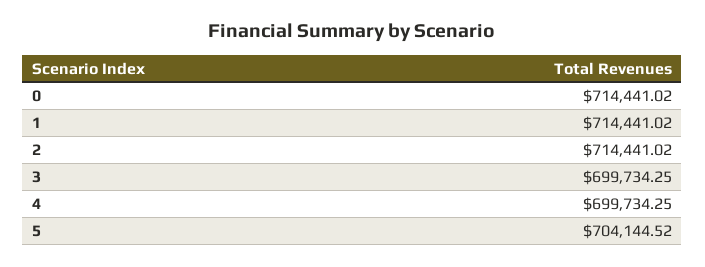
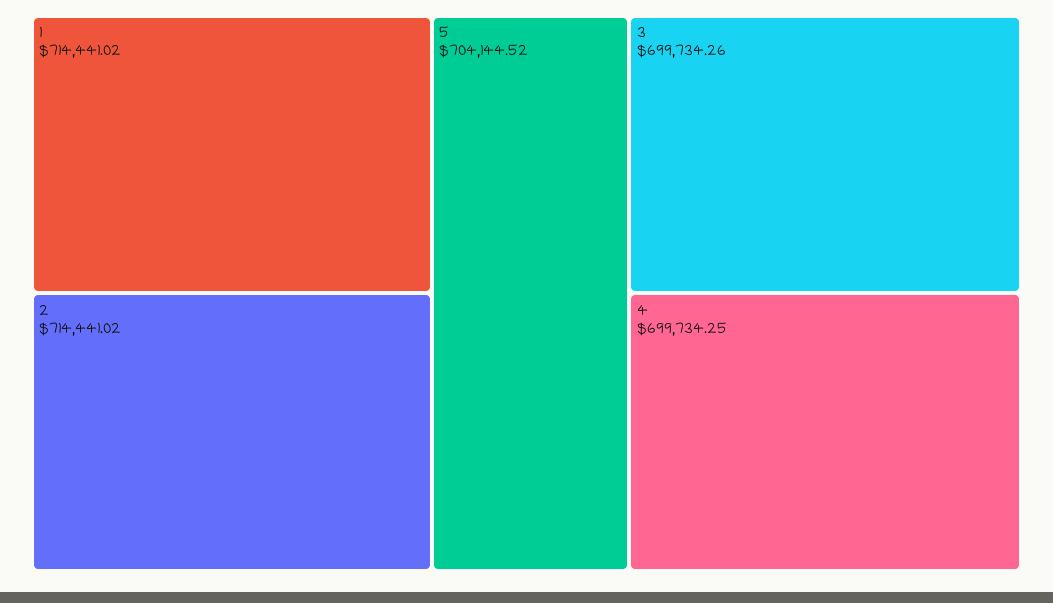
  {
-   "0": 714441.02,
    "1": 714441.02,
    "2": 714441.02,
-   "3": 699734.25,
+   "3": 699734.26,
    "4": 699734.25,
    "5": 704144.52
  }

